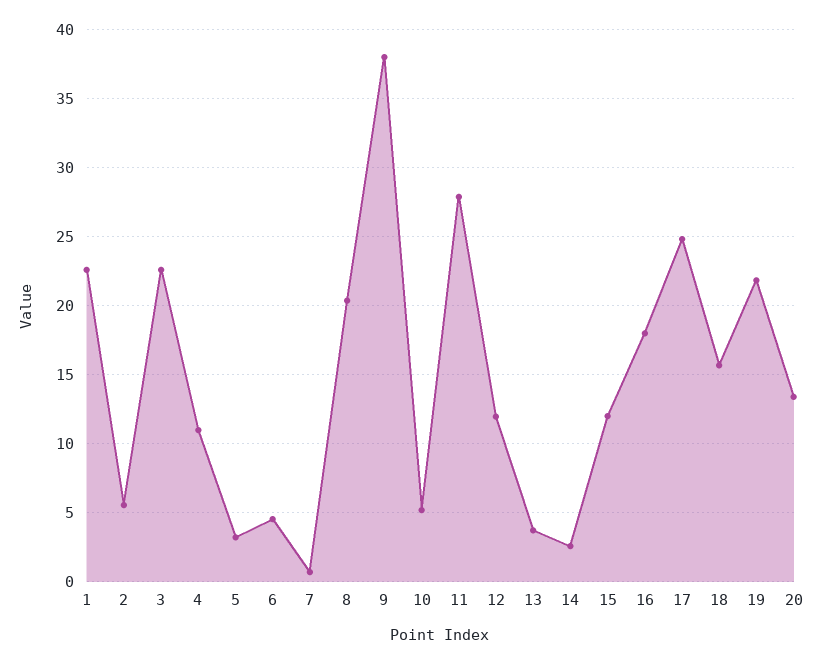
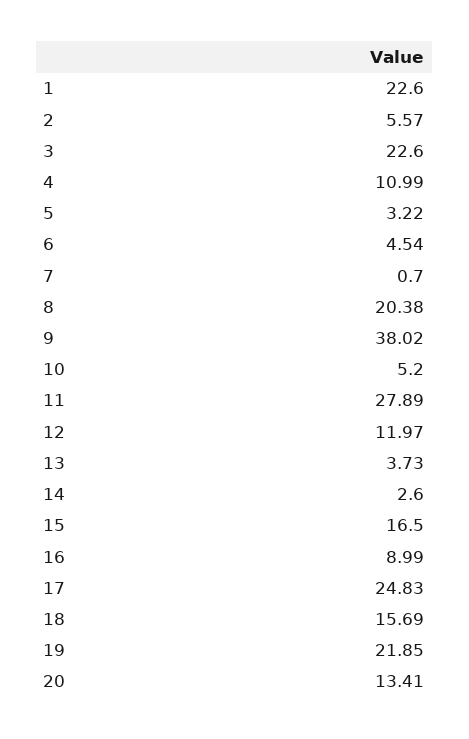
  {
    "1": 22.6,
    "2": 5.57,
    "3": 22.6,
    "4": 10.99,
    "5": 3.22,
    "6": 4.54,
    "7": 0.7,
    "8": 20.38,
    "9": 38.02,
    "10": 5.2,
    "11": 27.89,
    "12": 11.97,
    "13": 3.73,
    "14": 2.6,
-   "15": 12,
+   "15": 16.5,
-   "16": 18,
+   "16": 8.99,
    "17": 24.83,
    "18": 15.69,
    "19": 21.85,
    "20": 13.41
  }

